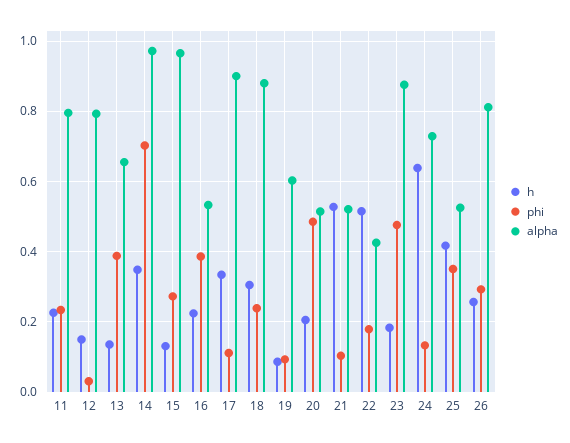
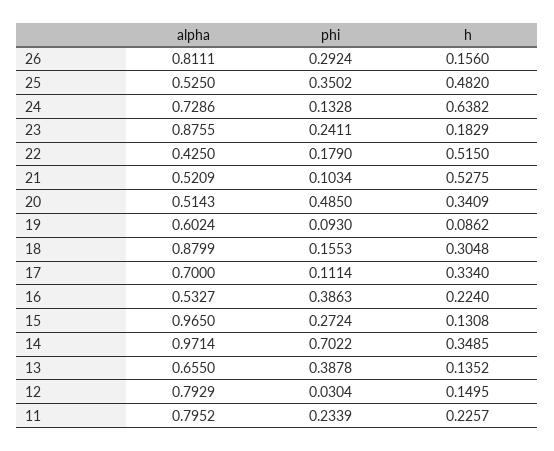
  {
    "h": {
      "11": 0.2257,
      "12": 0.1495,
      "13": 0.1352,
      "14": 0.3485,
      "15": 0.1308,
      "16": 0.224,
      "17": 0.334,
      "18": 0.3048,
      "19": 0.0862,
-     "20": 0.2,
+     "20": 0.3409,
      "21": 0.5275,
      "22": 0.515,
      "23": 0.1829,
      "24": 0.6382,
-     "25": 0.42,
+     "25": 0.482,
-     "26": 0.26
+     "26": 0.156
    },
    "phi": {
      "11": 0.2339,
      "12": 0.0304,
      "13": 0.3878,
      "14": 0.7022,
      "15": 0.2724,
      "16": 0.3863,
      "17": 0.1114,
-     "18": 0.24,
+     "18": 0.1553,
      "19": 0.093,
      "20": 0.485,
      "21": 0.1034,
      "22": 0.179,
-     "23": 0.48,
+     "23": 0.2411,
      "24": 0.1328,
      "25": 0.3502,
      "26": 0.2924
    },
    "alpha": {
      "11": 0.7952,
      "12": 0.7929,
      "13": 0.655,
      "14": 0.9714,
      "15": 0.965,
      "16": 0.5327,
-     "17": 0.9,
+     "17": 0.7,
      "18": 0.8799,
      "19": 0.6024,
      "20": 0.5143,
      "21": 0.5209,
      "22": 0.425,
      "23": 0.8755,
      "24": 0.7286,
      "25": 0.525,
      "26": 0.8111
    }
  }

